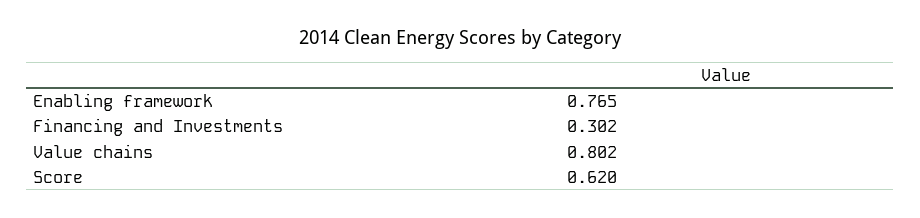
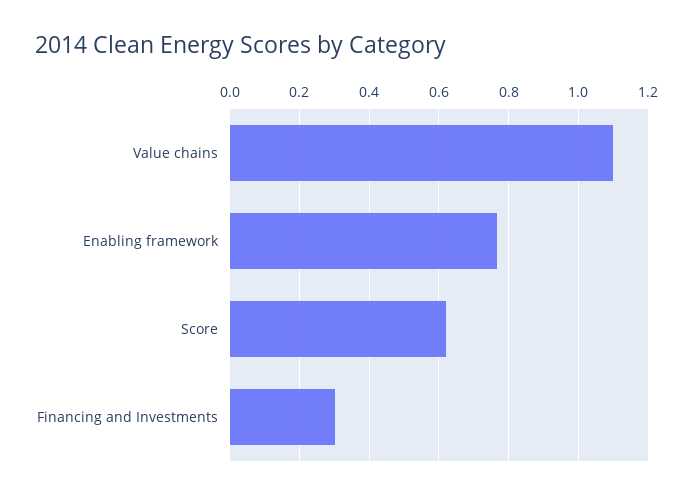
  {
    "Enabling framework": 0.765,
    "Financing and Investments": 0.302,
-   "Value chains": 0.802,
+   "Value chains": 1.1,
    "Score": 0.62
  }

